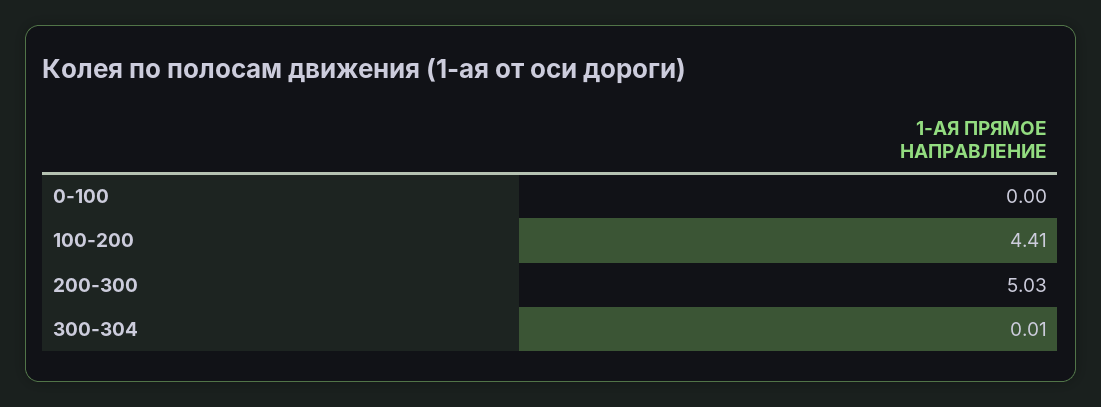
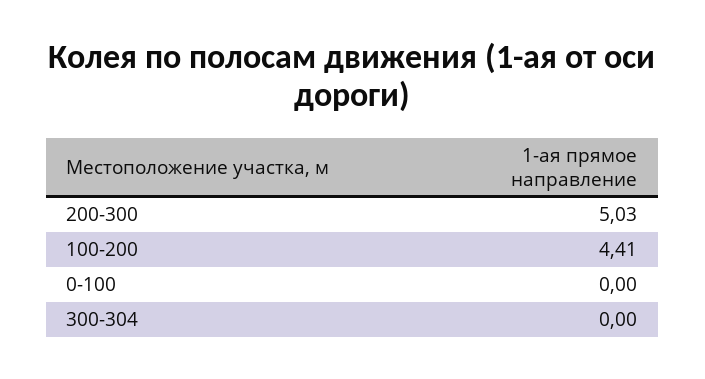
  {
    "0-100": 0,
    "100-200": 4.41,
    "200-300": 5.03,
-   "300-304": 0.01
+   "300-304": 0
  }

